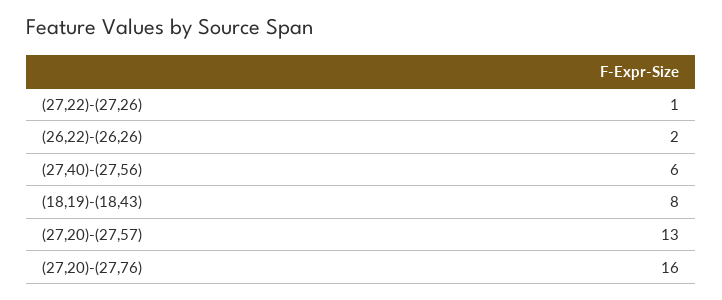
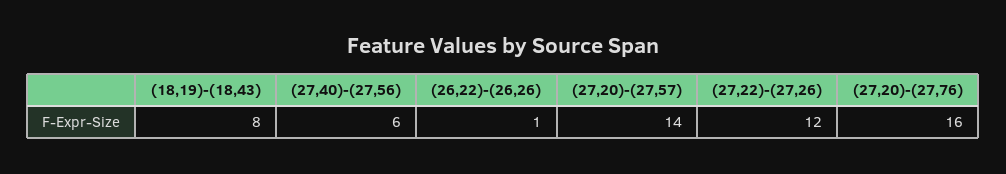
  {
-   "(27,22)-(27,26)": 1,
+   "(27,22)-(27,26)": 12,
-   "(26,22)-(26,26)": 2,
+   "(26,22)-(26,26)": 1,
    "(27,40)-(27,56)": 6,
    "(18,19)-(18,43)": 8,
-   "(27,20)-(27,57)": 13,
+   "(27,20)-(27,57)": 14,
    "(27,20)-(27,76)": 16
  }

